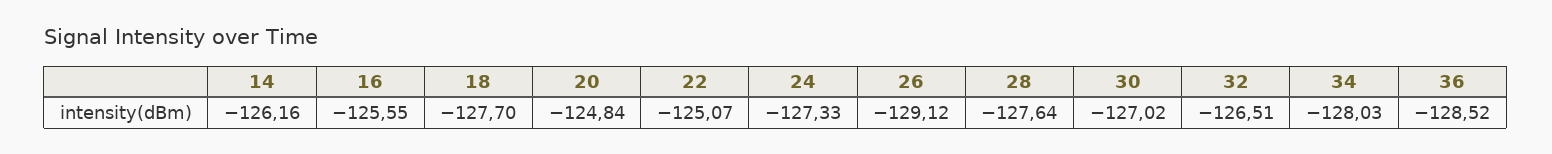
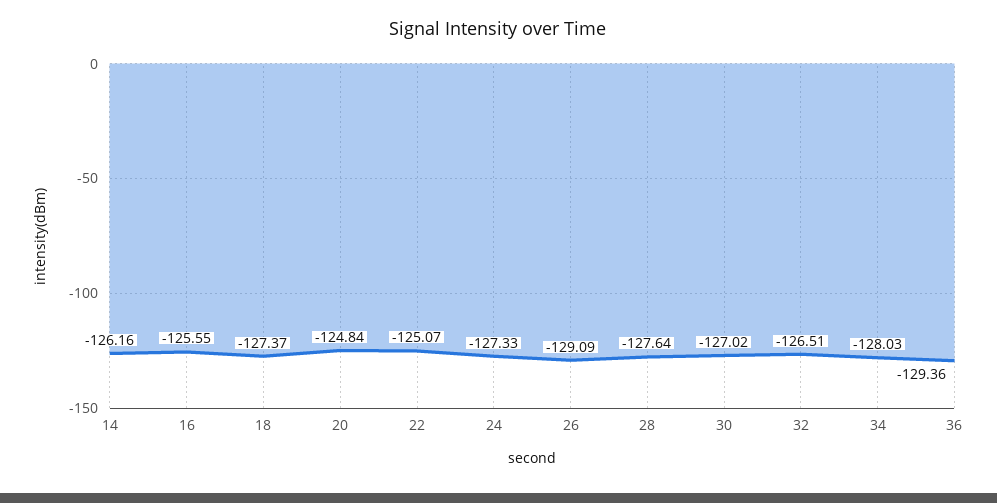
  {
    "14": -126.16,
    "16": -125.55,
-   "18": -127.7,
+   "18": -127.37,
    "20": -124.84,
    "22": -125.07,
    "24": -127.33,
-   "26": -129.12,
+   "26": -129.09,
    "28": -127.64,
    "30": -127.02,
    "32": -126.51,
    "34": -128.03,
-   "36": -128.52
+   "36": -129.36
  }

